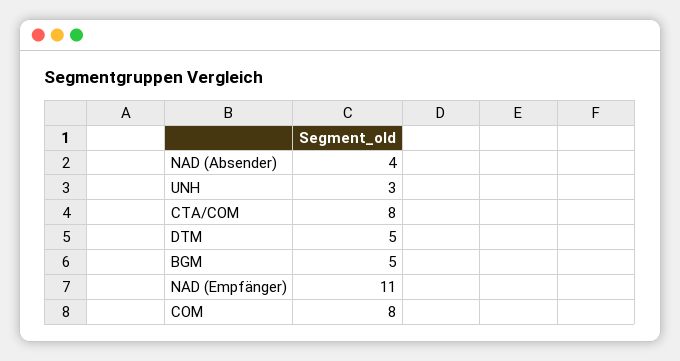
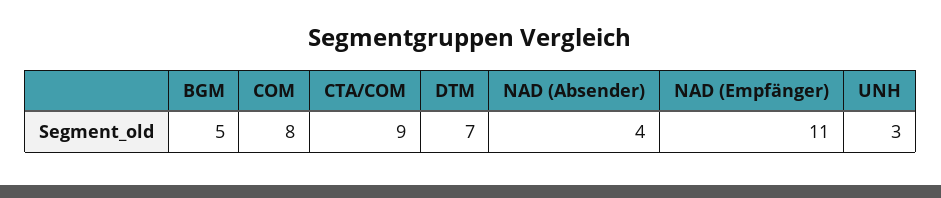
  {
    "NAD (Absender)": 4,
    "UNH": 3,
-   "CTA/COM": 8,
+   "CTA/COM": 9,
-   "DTM": 5,
+   "DTM": 7,
    "BGM": 5,
    "NAD (Empfänger)": 11,
    "COM": 8
  }

